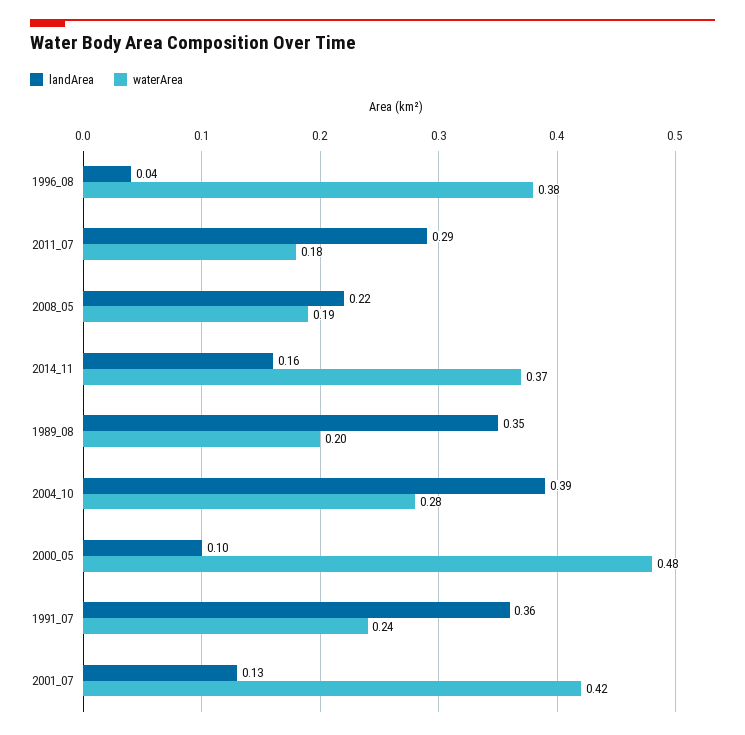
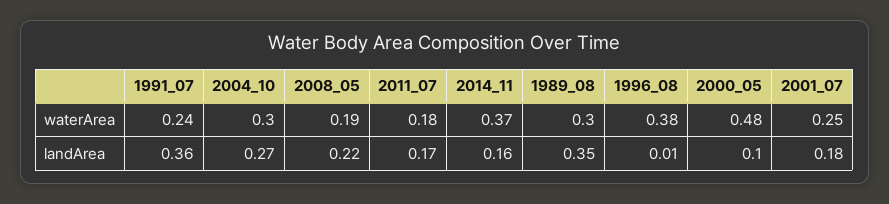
  {
    "landArea": {
-     "1996_08": 0.04,
+     "1996_08": 0.01,
-     "2011_07": 0.29,
+     "2011_07": 0.17,
      "2008_05": 0.22,
      "2014_11": 0.16,
      "1989_08": 0.35,
-     "2004_10": 0.39,
+     "2004_10": 0.27,
      "2000_05": 0.1,
      "1991_07": 0.36,
-     "2001_07": 0.13
+     "2001_07": 0.18
    },
    "waterArea": {
      "1996_08": 0.38,
      "2011_07": 0.18,
      "2008_05": 0.19,
      "2014_11": 0.37,
-     "1989_08": 0.2,
+     "1989_08": 0.3,
-     "2004_10": 0.28,
+     "2004_10": 0.3,
      "2000_05": 0.48,
      "1991_07": 0.24,
-     "2001_07": 0.42
+     "2001_07": 0.25
    }
  }

